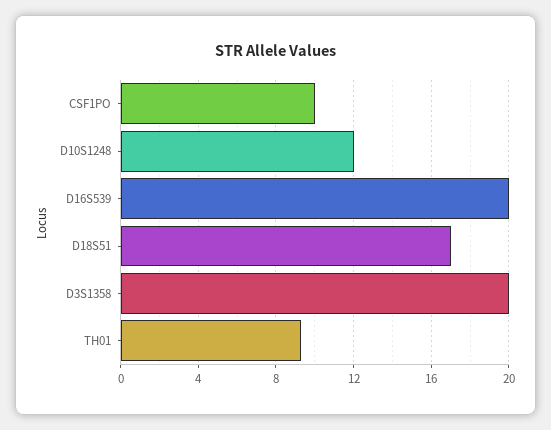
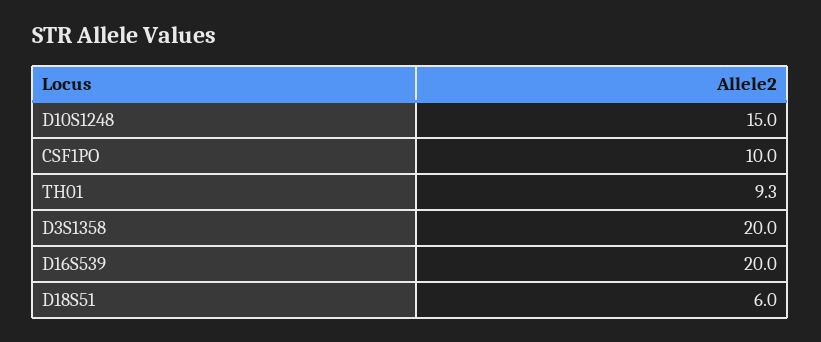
  {
    "CSF1PO": 10,
-   "D10S1248": 12,
+   "D10S1248": 15,
    "D16S539": 20,
-   "D18S51": 17,
+   "D18S51": 6,
    "D3S1358": 20,
    "TH01": 9.3
  }

